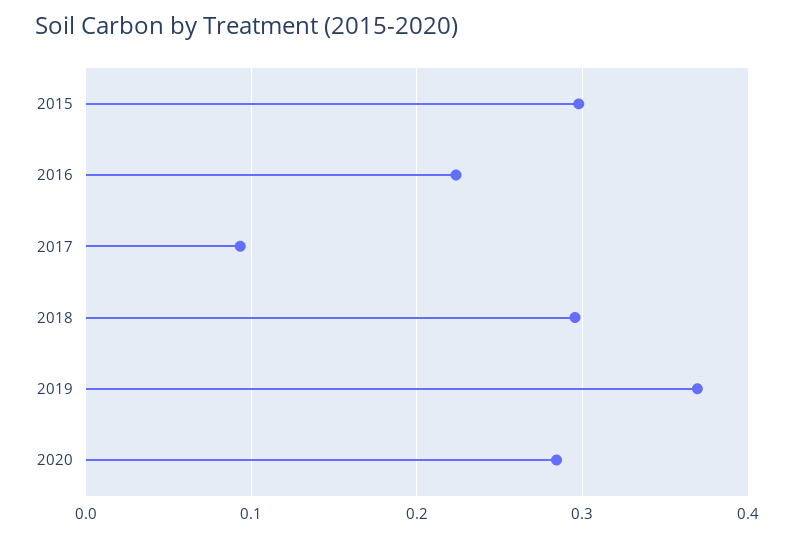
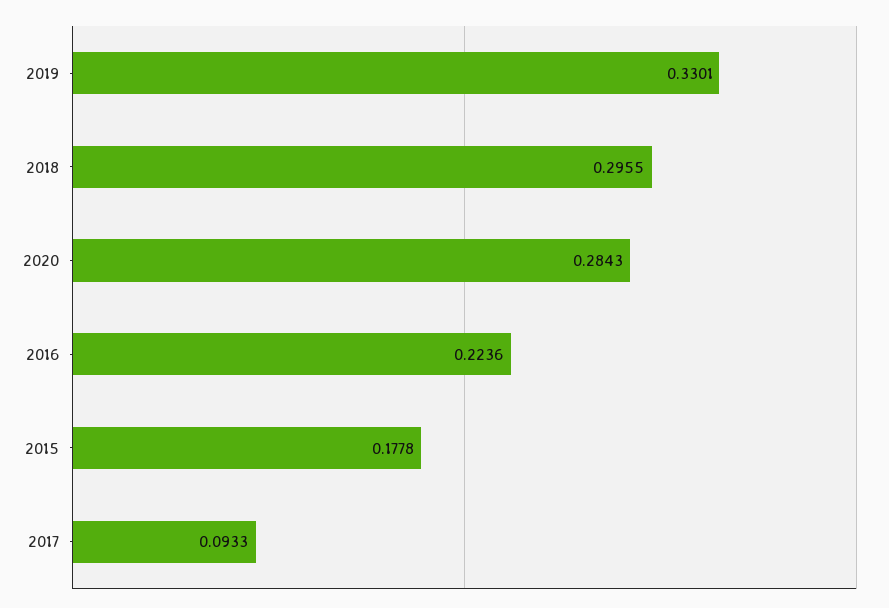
  {
-   "2015": 0.3,
+   "2015": 0.1778,
    "2016": 0.2236,
    "2017": 0.0933,
    "2018": 0.2955,
-   "2019": 0.37,
+   "2019": 0.3301,
    "2020": 0.2843
  }

